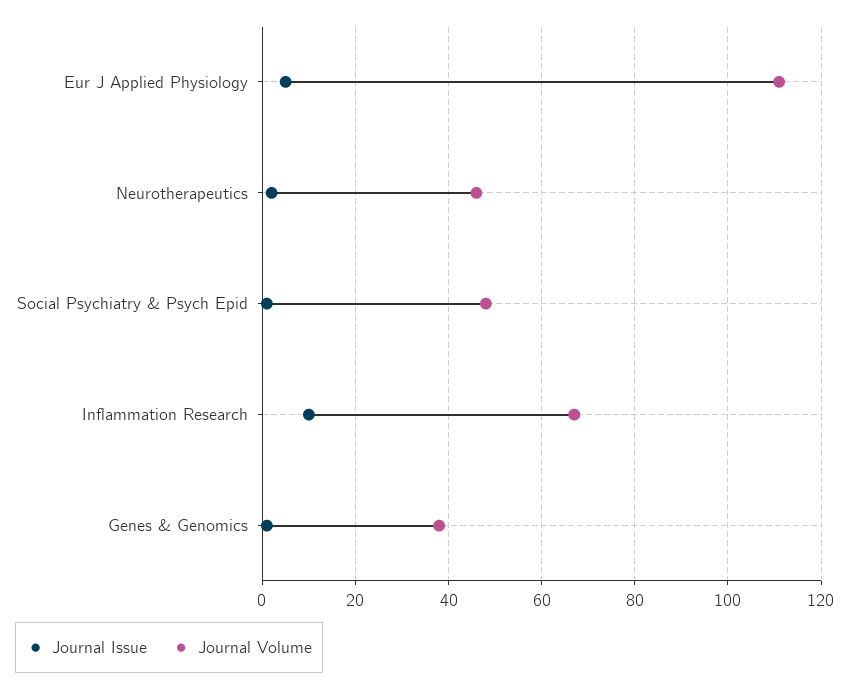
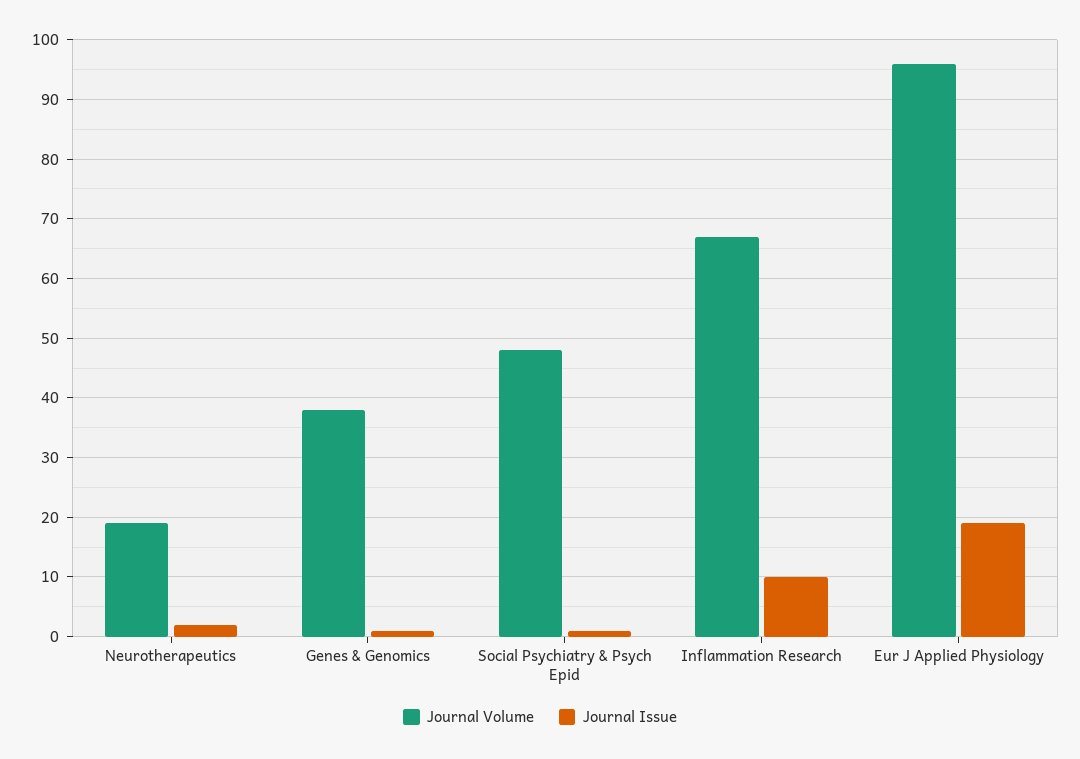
  {
    "Journal Issue": {
-     "Eur J Applied Physiology": 5,
+     "Eur J Applied Physiology": 20,
      "Neurotherapeutics": 0,
      "Social Psychiatry & Psych Epid": 0,
      "Inflammation Research": 10,
      "Genes & Genomics": 0
    },
    "Journal Volume": {
-     "Eur J Applied Physiology": 110,
+     "Eur J Applied Physiology": 95,
-     "Neurotherapeutics": 45,
+     "Neurotherapeutics": 20,
      "Social Psychiatry & Psych Epid": 50,
      "Inflammation Research": 65,
      "Genes & Genomics": 40
    }
  }

